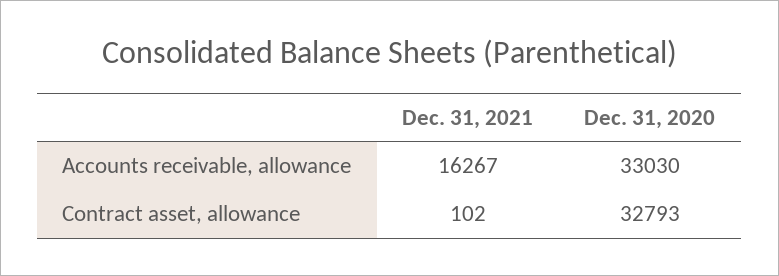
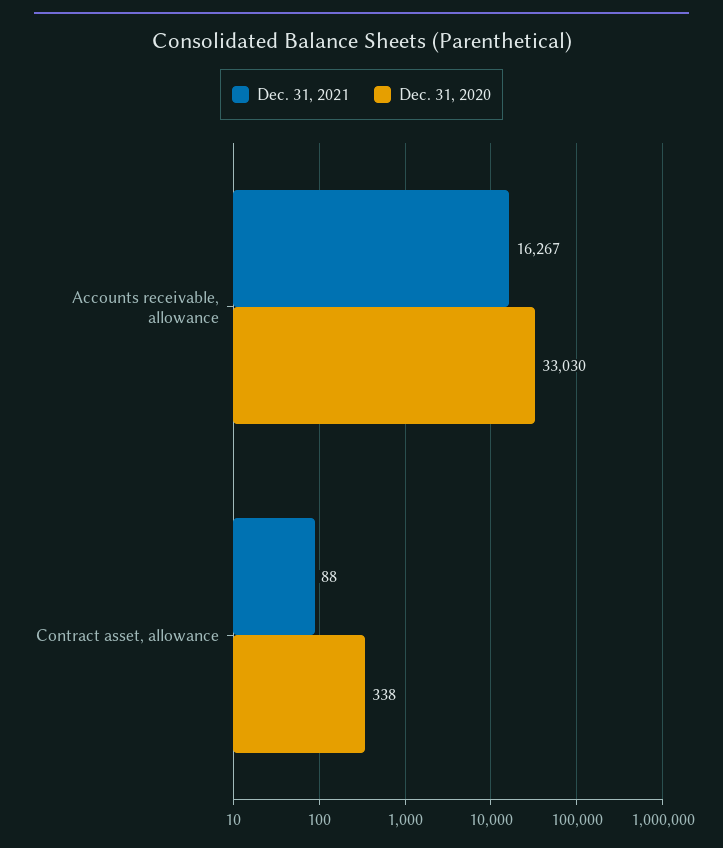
  {
    "Dec. 31, 2021": {
      "Accounts receivable, allowance": 16267,
-     "Contract asset, allowance": 102
+     "Contract asset, allowance": 88
    },
    "Dec. 31, 2020": {
      "Accounts receivable, allowance": 33030,
-     "Contract asset, allowance": 32793
+     "Contract asset, allowance": 338
    }
  }

